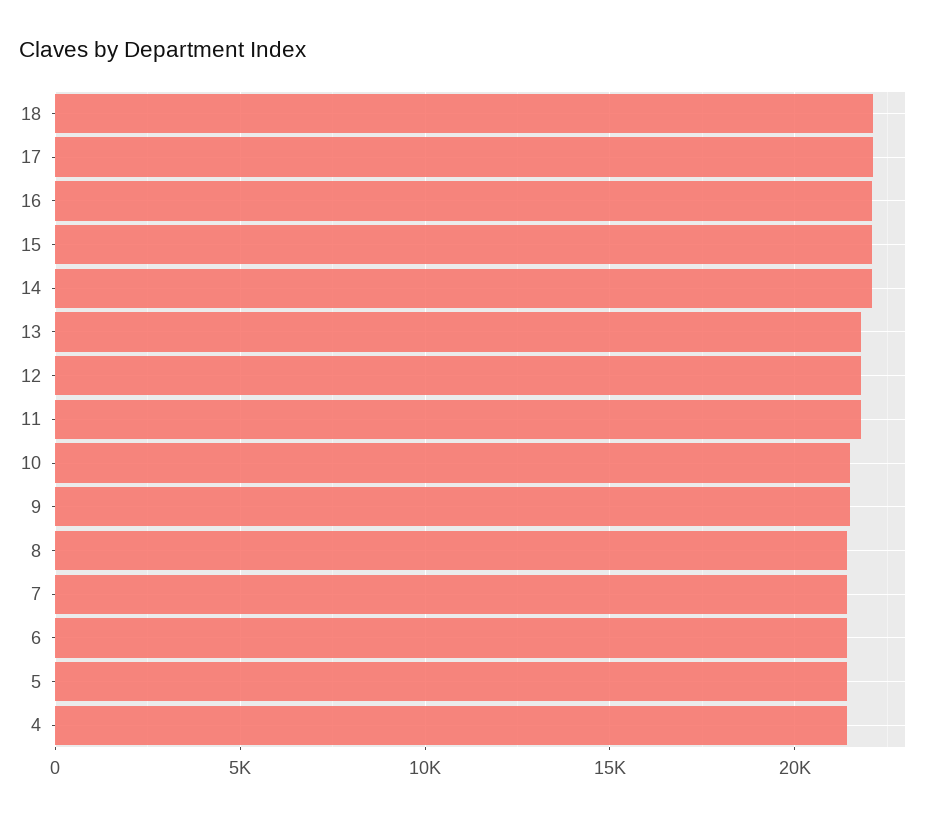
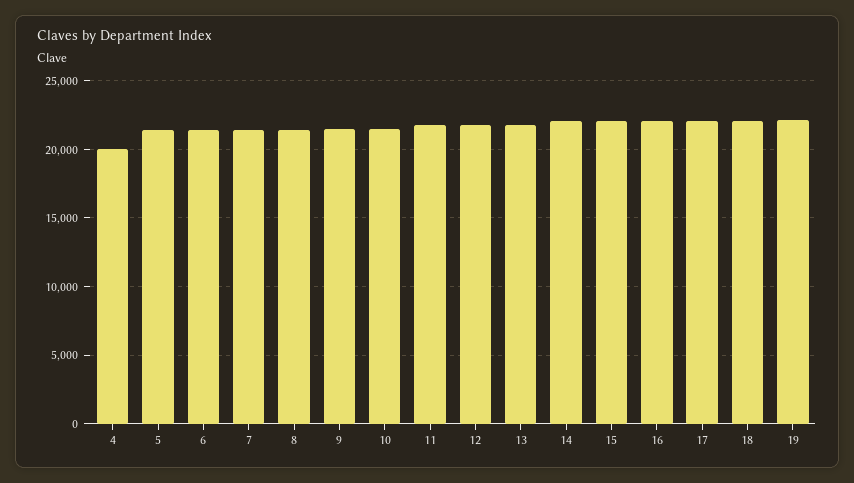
  {
    "18": 22000,
    "17": 22000,
    "16": 22000,
    "15": 22000,
    "14": 22000,
    "13": 22000,
    "12": 22000,
    "11": 22000,
    "10": 21500,
    "9": 21500,
    "8": 21500,
    "7": 21500,
    "6": 21500,
    "5": 21500,
-   "4": 21500
+   "4": 20000,
+   "19": 22000
  }

